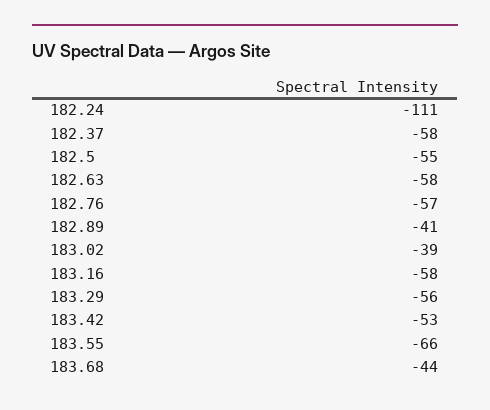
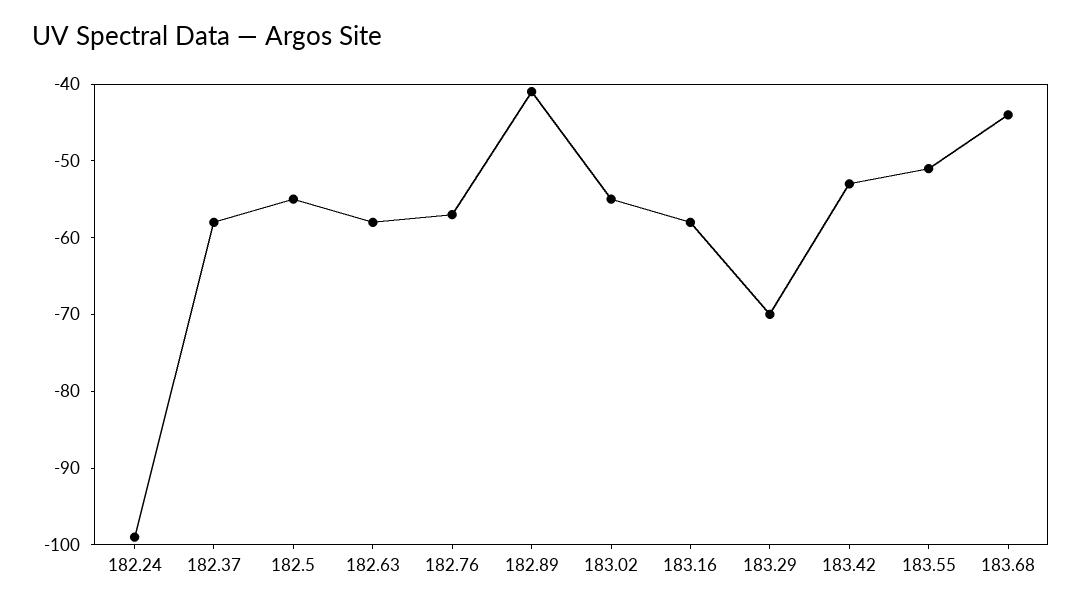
  {
-   "182.24": -111,
+   "182.24": -100,
    "182.37": -58,
    "182.5": -55,
    "182.63": -58,
    "182.76": -57,
    "182.89": -41,
-   "183.02": -39,
+   "183.02": -55,
    "183.16": -58,
-   "183.29": -56,
+   "183.29": -70,
    "183.42": -53,
-   "183.55": -66,
+   "183.55": -50,
    "183.68": -44
  }

